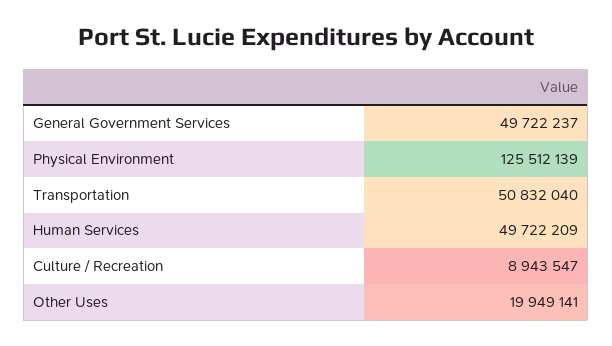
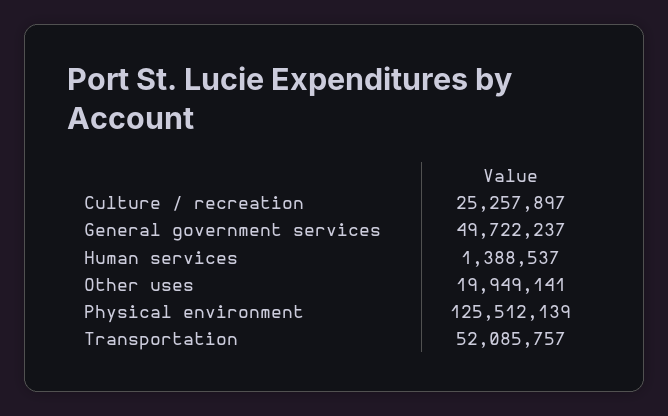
  {
    "General Government Services": 49722237,
    "Physical Environment": 125512139,
-   "Transportation": 50832040,
+   "Transportation": 52085757,
-   "Human Services": 49722209,
+   "Human Services": 1388537,
-   "Culture / Recreation": 8943547,
+   "Culture / Recreation": 25257897,
    "Other Uses": 19949141
  }

